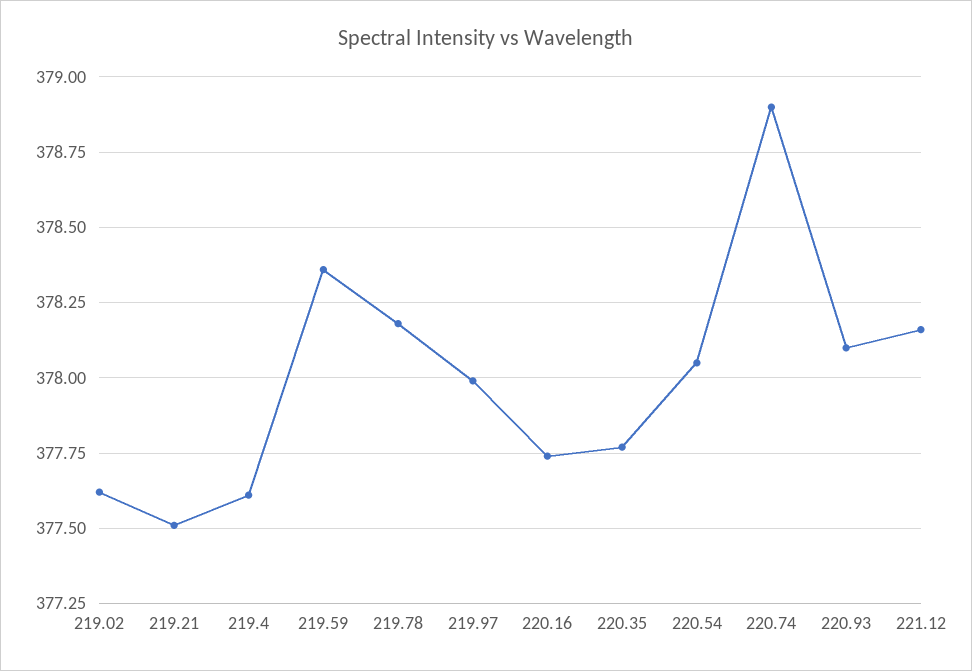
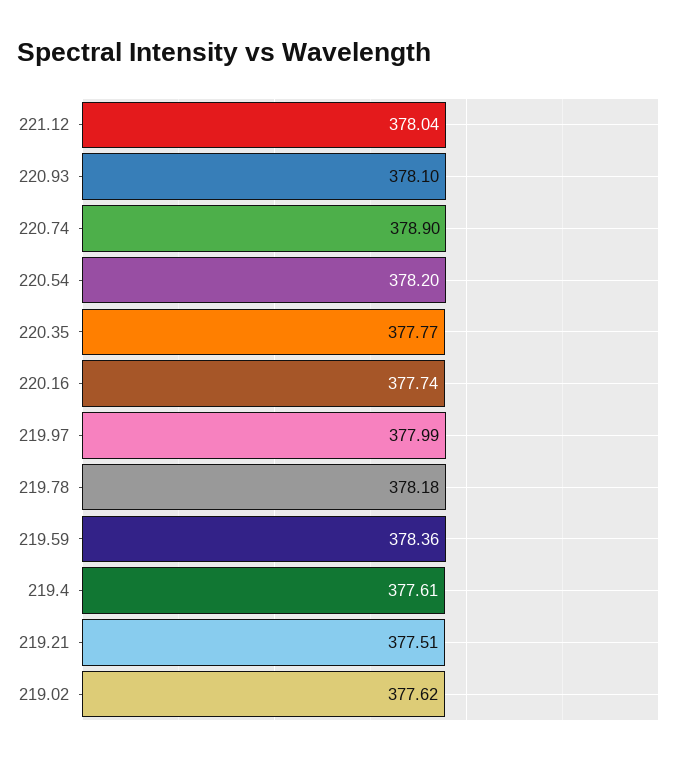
  {
    "219.02": 377.62,
    "219.21": 377.51,
    "219.4": 377.61,
    "219.59": 378.36,
    "219.78": 378.18,
    "219.97": 377.99,
    "220.16": 377.74,
    "220.35": 377.77,
-   "220.54": 378.05,
+   "220.54": 378.2,
    "220.74": 378.9,
    "220.93": 378.1,
-   "221.12": 378.15
+   "221.12": 378.04
  }

